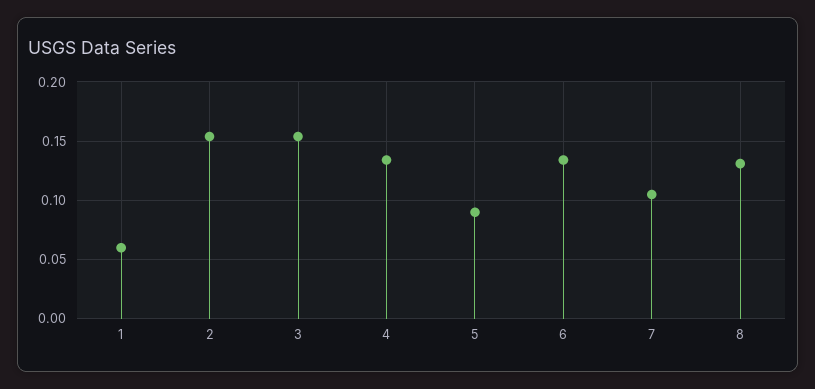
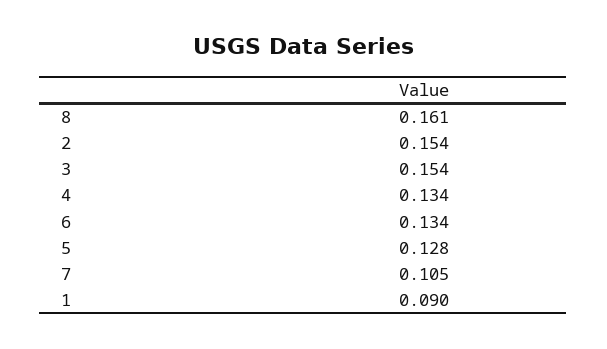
  {
-   "1": 0.06,
+   "1": 0.09,
    "2": 0.154,
    "3": 0.154,
    "4": 0.134,
-   "5": 0.09,
+   "5": 0.128,
    "6": 0.134,
    "7": 0.105,
-   "8": 0.13
+   "8": 0.161
  }

